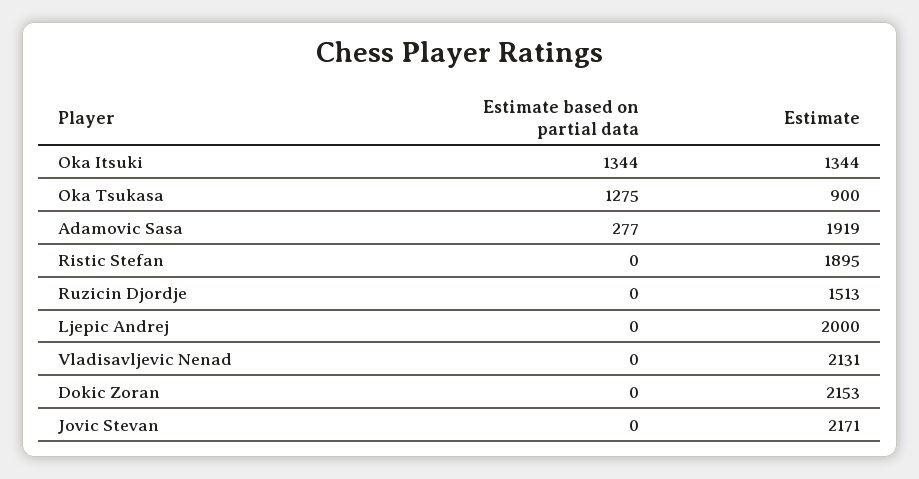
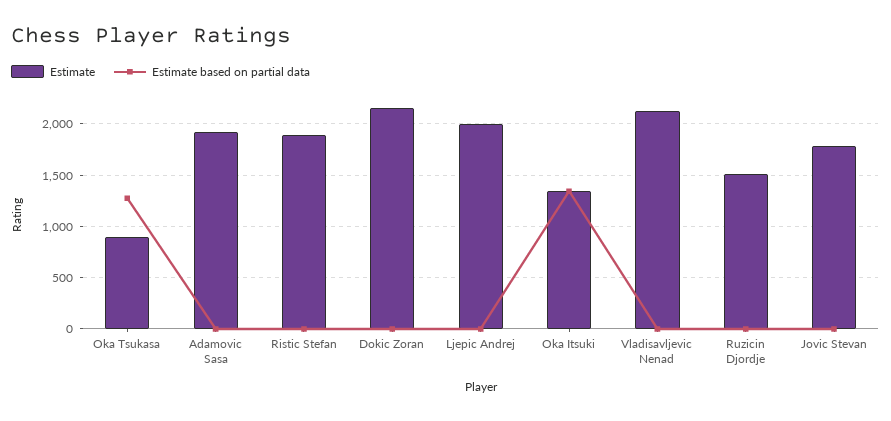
  {
    "Estimate based on partial data": {
      "Oka Itsuki": 1344,
      "Oka Tsukasa": 1275,
-     "Adamovic Sasa": 277,
+     "Adamovic Sasa": 0,
      "Ristic Stefan": 0,
      "Ruzicin Djordje": 0,
      "Ljepic Andrej": 0,
      "Vladisavljevic Nenad": 0,
      "Dokic Zoran": 0,
      "Jovic Stevan": 0
    },
    "Estimate": {
      "Oka Itsuki": 1344,
      "Oka Tsukasa": 900,
      "Adamovic Sasa": 1919,
      "Ristic Stefan": 1895,
      "Ruzicin Djordje": 1513,
      "Ljepic Andrej": 2000,
      "Vladisavljevic Nenad": 2131,
      "Dokic Zoran": 2153,
-     "Jovic Stevan": 2171
+     "Jovic Stevan": 1800
    }
  }

